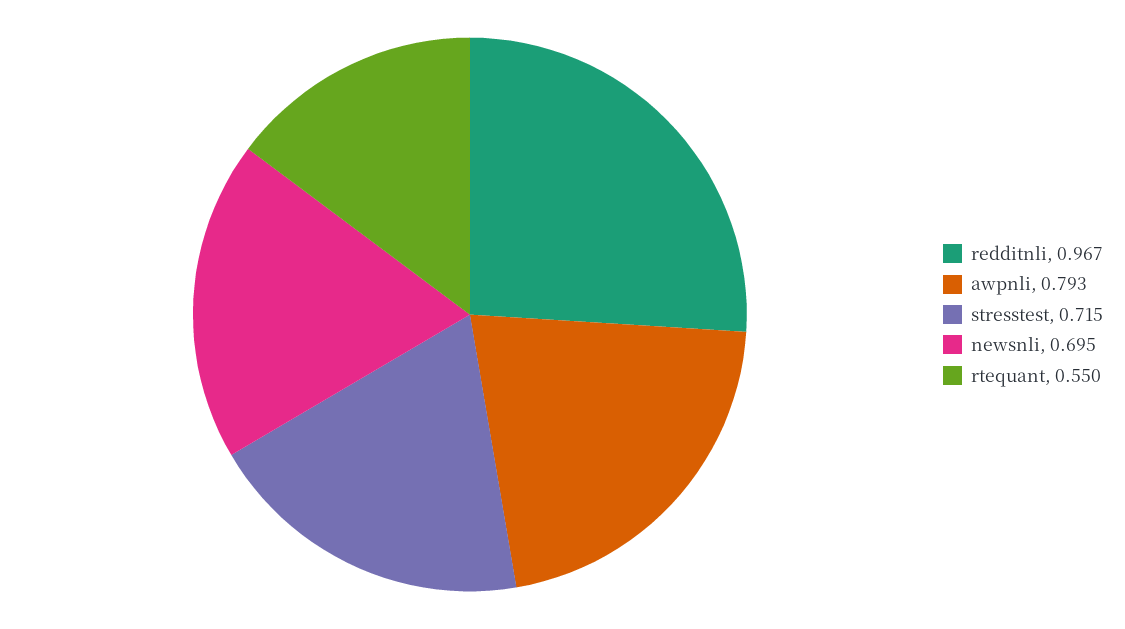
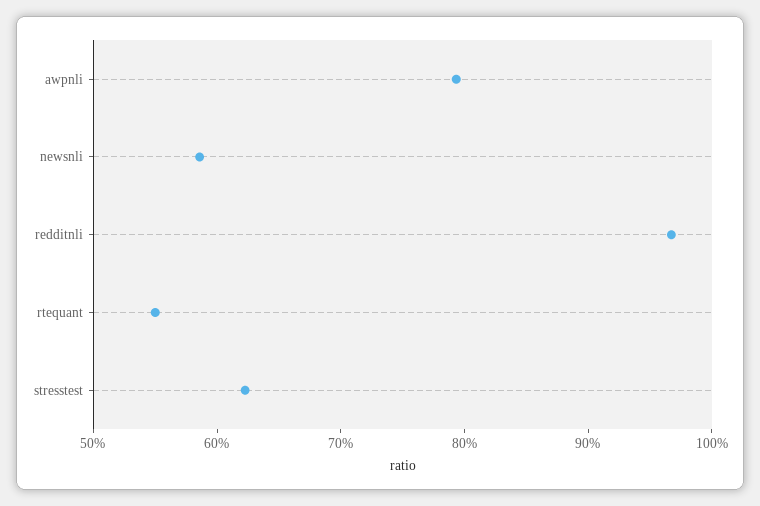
  {
    "redditnli": 0.967,
    "awpnli": 0.793,
-   "stresstest": 0.715,
+   "stresstest": 0.62,
-   "newsnli": 0.695,
+   "newsnli": 0.58,
    "rtequant": 0.55
  }

